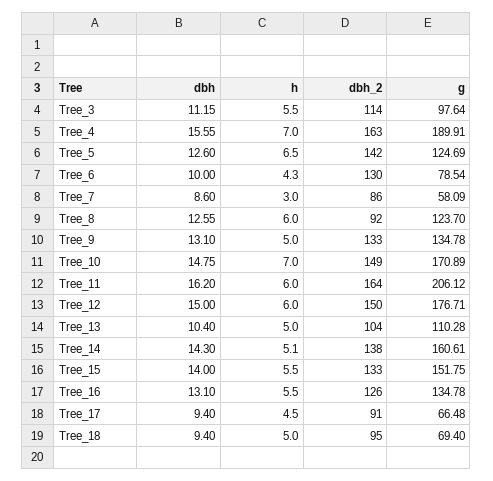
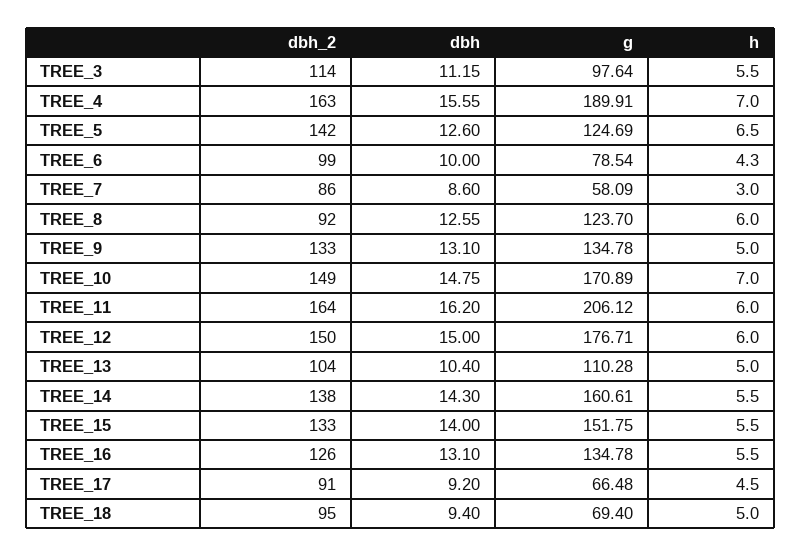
  {
    "dbh": {
      "Tree_3": 11.15,
      "Tree_4": 15.55,
      "Tree_5": 12.6,
      "Tree_6": 10,
      "Tree_7": 8.6,
      "Tree_8": 12.55,
      "Tree_9": 13.1,
      "Tree_10": 14.75,
      "Tree_11": 16.2,
      "Tree_12": 15,
      "Tree_13": 10.4,
      "Tree_14": 14.3,
      "Tree_15": 14,
      "Tree_16": 13.1,
-     "Tree_17": 9.4,
+     "Tree_17": 9.2,
      "Tree_18": 9.4
    },
    "h": {
      "Tree_3": 5.5,
      "Tree_4": 7,
      "Tree_5": 6.5,
      "Tree_6": 4.3,
      "Tree_7": 3,
      "Tree_8": 6,
      "Tree_9": 5,
      "Tree_10": 7,
      "Tree_11": 6,
      "Tree_12": 6,
      "Tree_13": 5,
-     "Tree_14": 5.1,
+     "Tree_14": 5.5,
      "Tree_15": 5.5,
      "Tree_16": 5.5,
      "Tree_17": 4.5,
      "Tree_18": 5
    },
    "dbh_2": {
      "Tree_3": 114,
      "Tree_4": 163,
      "Tree_5": 142,
-     "Tree_6": 130,
+     "Tree_6": 99,
      "Tree_7": 86,
      "Tree_8": 92,
      "Tree_9": 133,
      "Tree_10": 149,
      "Tree_11": 164,
      "Tree_12": 150,
      "Tree_13": 104,
      "Tree_14": 138,
      "Tree_15": 133,
      "Tree_16": 126,
      "Tree_17": 91,
      "Tree_18": 95
    },
    "g": {
      "Tree_3": 97.64,
      "Tree_4": 189.91,
      "Tree_5": 124.69,
      "Tree_6": 78.54,
      "Tree_7": 58.09,
      "Tree_8": 123.7,
      "Tree_9": 134.78,
      "Tree_10": 170.89,
      "Tree_11": 206.12,
      "Tree_12": 176.71,
      "Tree_13": 110.28,
      "Tree_14": 160.61,
      "Tree_15": 151.75,
      "Tree_16": 134.78,
      "Tree_17": 66.48,
      "Tree_18": 69.4
    }
  }

